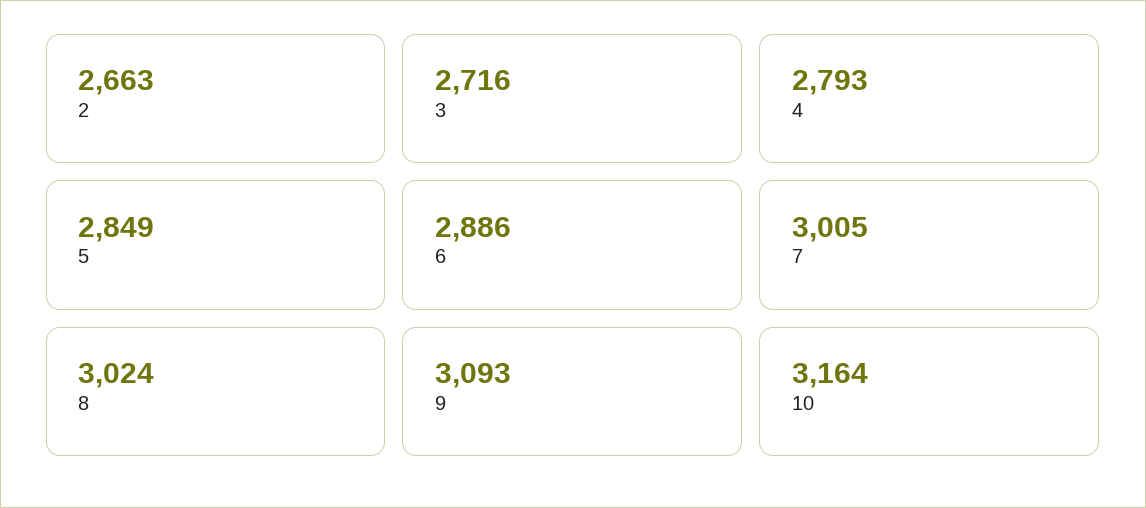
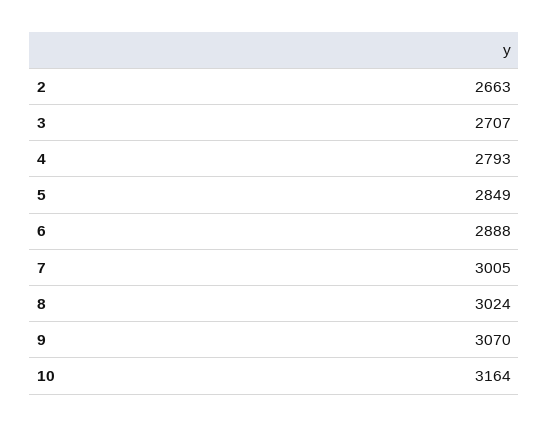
  {
    "2": 2663,
-   "3": 2716,
+   "3": 2707,
    "4": 2793,
    "5": 2849,
-   "6": 2886,
+   "6": 2888,
    "7": 3005,
    "8": 3024,
-   "9": 3093,
+   "9": 3070,
    "10": 3164
  }

